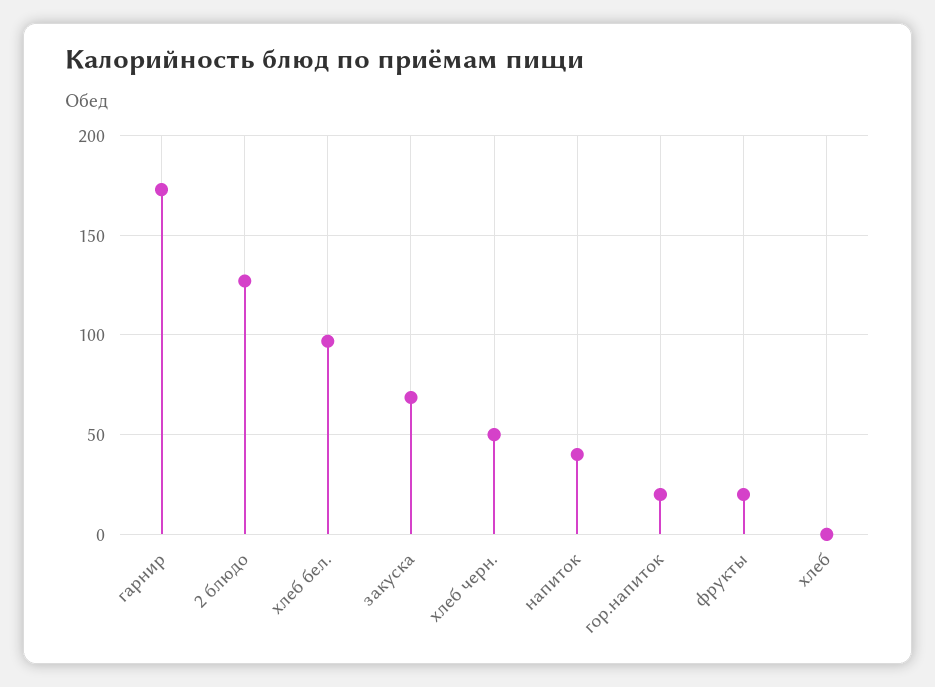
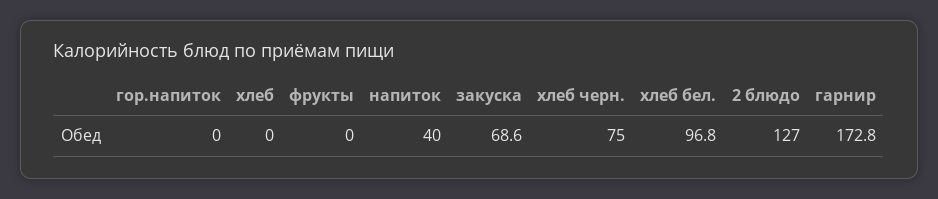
  {
    "гарнир": 172.8,
    "2 блюдо": 127,
    "хлеб бел.": 96.8,
    "закуска": 68.6,
-   "хлеб черн.": 50,
+   "хлеб черн.": 75,
    "напиток": 40,
-   "гор.напиток": 20,
+   "гор.напиток": 0,
-   "фрукты": 20,
+   "фрукты": 0,
    "хлеб": 0
  }

